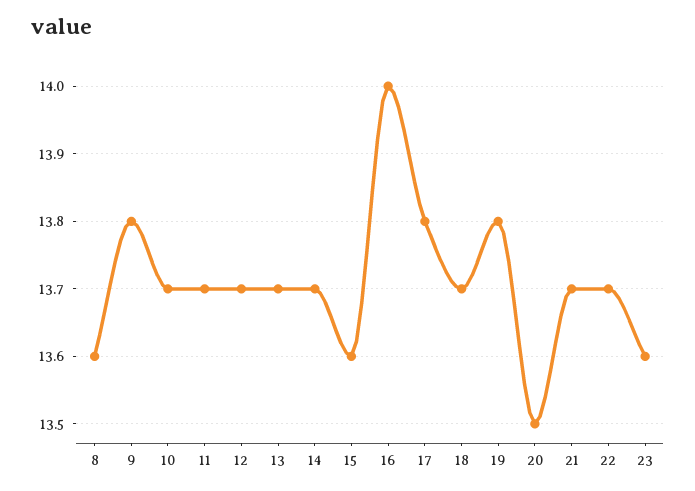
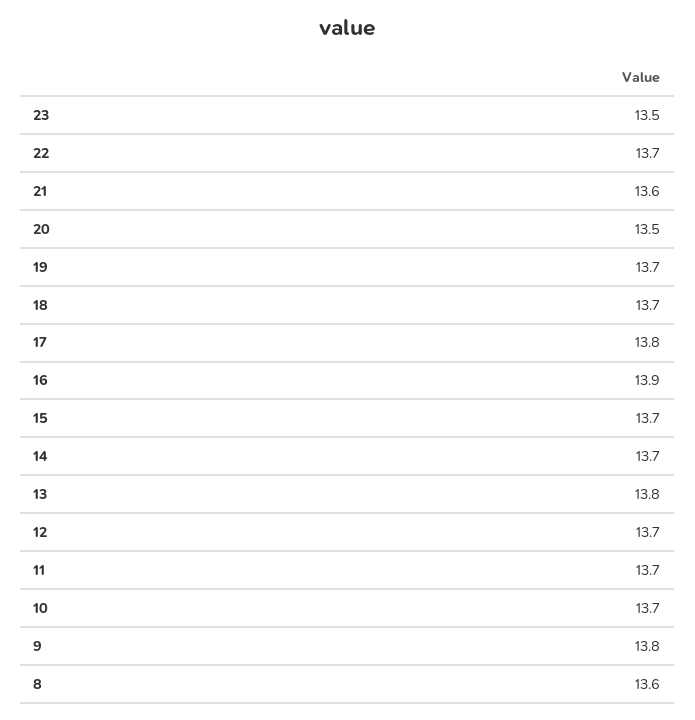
  {
    "8": 13.6,
    "9": 13.8,
    "10": 13.7,
    "11": 13.7,
    "12": 13.7,
-   "13": 13.7,
+   "13": 13.8,
    "14": 13.7,
-   "15": 13.6,
+   "15": 13.7,
-   "16": 14,
+   "16": 13.9,
    "17": 13.8,
    "18": 13.7,
-   "19": 13.8,
+   "19": 13.7,
    "20": 13.5,
-   "21": 13.7,
+   "21": 13.6,
    "22": 13.7,
-   "23": 13.6
+   "23": 13.5
  }

